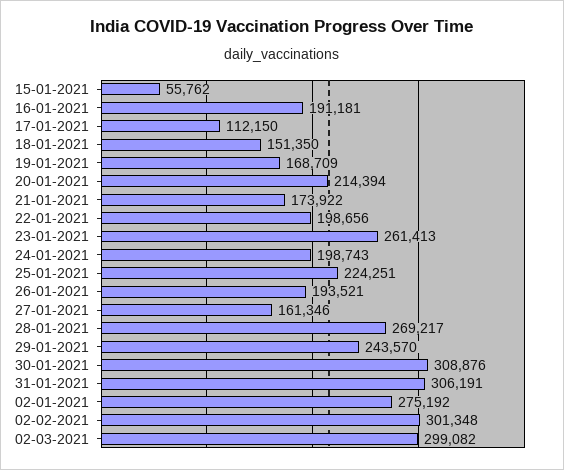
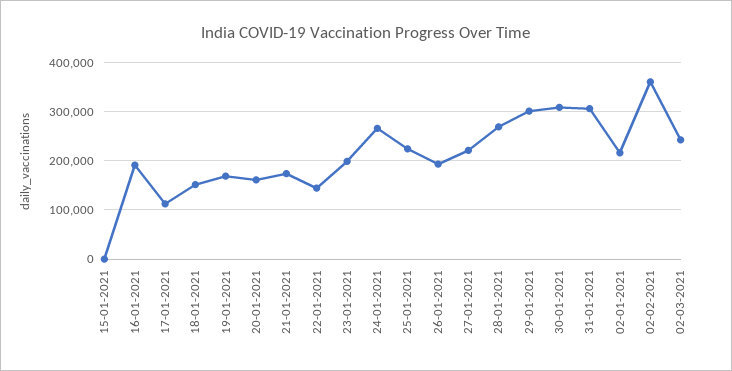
  {
-   "15-01-2021": 55762,
+   "15-01-2021": 0,
    "16-01-2021": 191181,
    "17-01-2021": 112150,
    "18-01-2021": 151350,
    "19-01-2021": 168709,
-   "20-01-2021": 214394,
+   "20-01-2021": 160000,
    "21-01-2021": 173922,
-   "22-01-2021": 198656,
+   "22-01-2021": 140000,
-   "23-01-2021": 261413,
+   "23-01-2021": 200000,
-   "24-01-2021": 198743,
+   "24-01-2021": 260000,
    "25-01-2021": 224251,
    "26-01-2021": 193521,
-   "27-01-2021": 161346,
+   "27-01-2021": 220000,
    "28-01-2021": 269217,
-   "29-01-2021": 243570,
+   "29-01-2021": 300000,
    "30-01-2021": 308876,
    "31-01-2021": 306191,
-   "02-01-2021": 275192,
+   "02-01-2021": 220000,
-   "02-02-2021": 301348,
+   "02-02-2021": 360000,
-   "02-03-2021": 299082
+   "02-03-2021": 240000
  }

